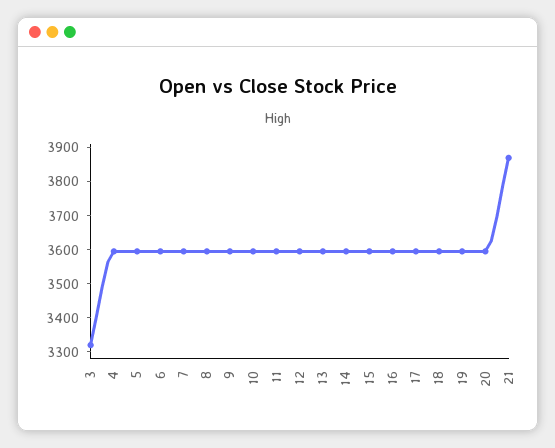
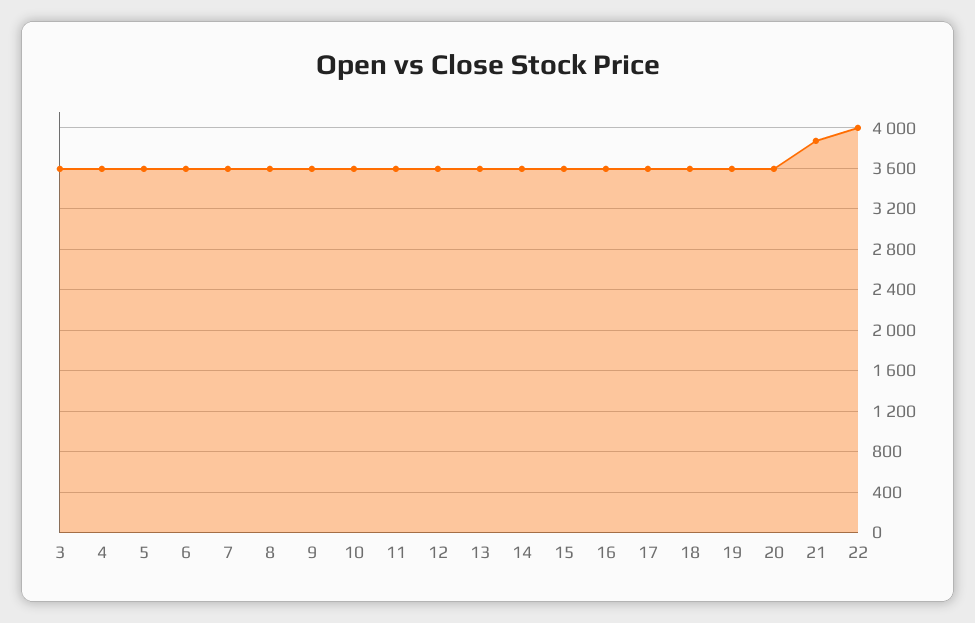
  {
-   "3": 3325,
+   "3": 3600,
    "4": 3600,
    "5": 3600,
    "6": 3600,
    "7": 3600,
    "8": 3600,
    "9": 3600,
    "10": 3600,
    "11": 3600,
    "12": 3600,
    "13": 3600,
    "14": 3600,
    "15": 3600,
    "16": 3600,
    "17": 3600,
    "18": 3600,
    "19": 3600,
    "20": 3600,
-   "21": 3875
+   "21": 3875,
+   "22": 4000
  }

